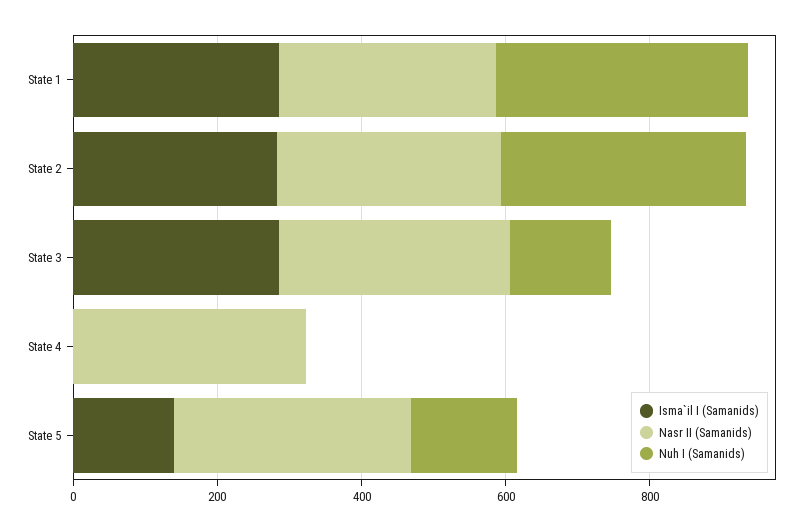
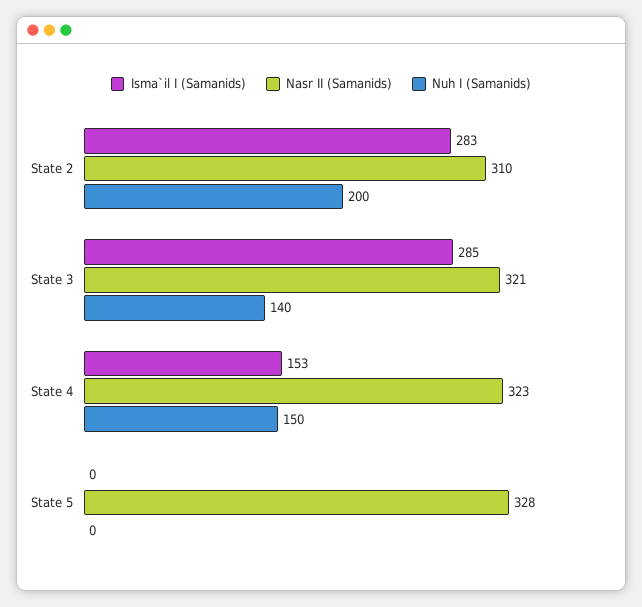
  {
    "Isma`il I (Samanids)": {
-     "State 1": 300,
      "State 2": 283,
      "State 3": 285,
-     "State 4": 0,
+     "State 4": 153,
-     "State 5": 150
+     "State 5": 0
    },
    "Nasr II (Samanids)": {
-     "State 1": 300,
      "State 2": 310,
      "State 3": 321,
      "State 4": 323,
      "State 5": 328
    },
    "Nuh I (Samanids)": {
-     "State 1": 350,
-     "State 2": 350,
+     "State 2": 200,
      "State 3": 140,
-     "State 4": 0,
+     "State 4": 150,
-     "State 5": 150
+     "State 5": 0
    }
  }

